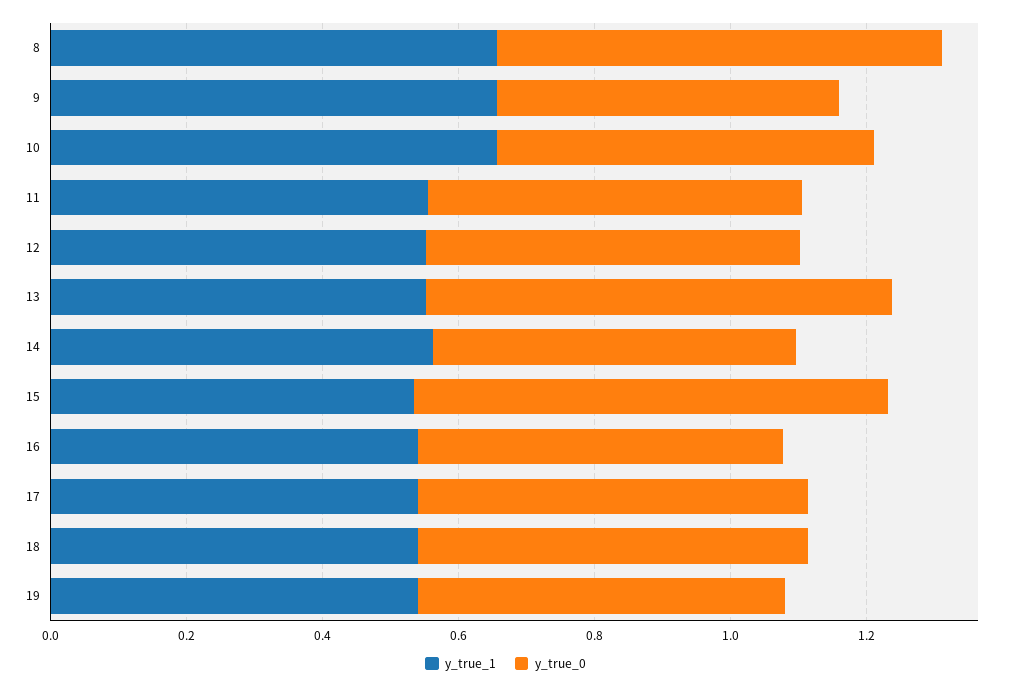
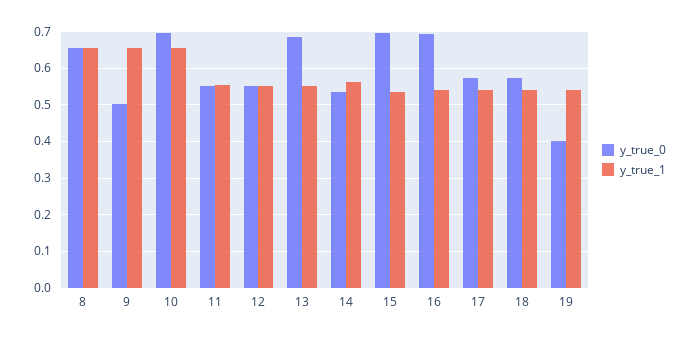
  {
    "y_true_1": {
      "8": 0.66,
      "9": 0.66,
      "10": 0.66,
      "11": 0.56,
      "12": 0.56,
      "13": 0.56,
      "14": 0.56,
      "15": 0.54,
      "16": 0.54,
      "17": 0.54,
      "18": 0.54,
      "19": 0.54
    },
    "y_true_0": {
      "8": 0.66,
      "9": 0.5,
-     "10": 0.55,
+     "10": 0.7,
      "11": 0.56,
      "12": 0.56,
      "13": 0.68,
      "14": 0.54,
      "15": 0.7,
-     "16": 0.55,
+     "16": 0.7,
      "17": 0.58,
      "18": 0.58,
-     "19": 0.55
+     "19": 0.4
    }
  }

